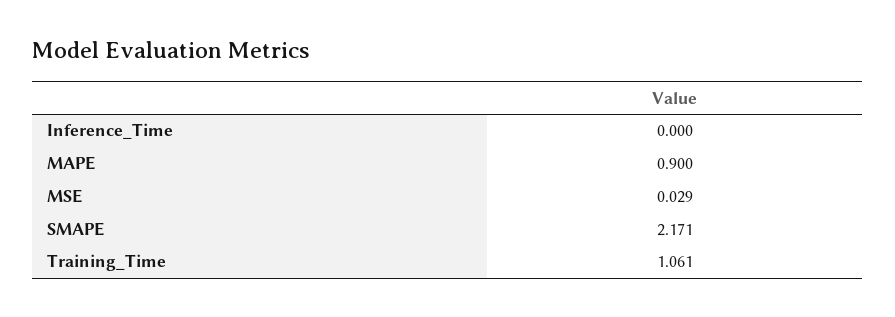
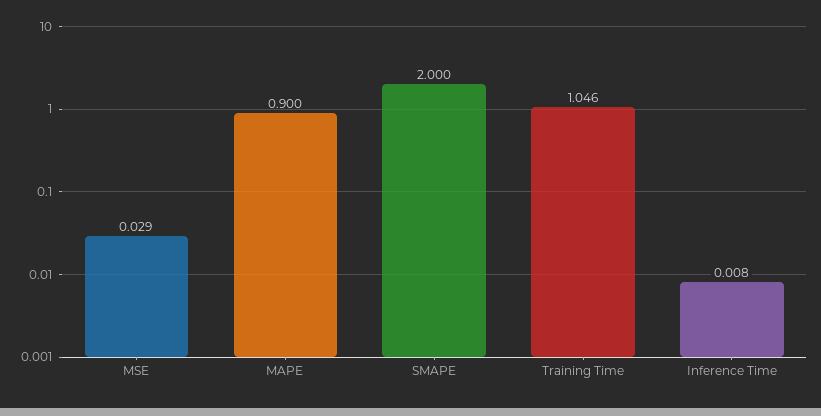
  {
-   "Inference_Time": 0,
+   "Inference_Time": 0.008,
    "MAPE": 0.9,
    "MSE": 0.029,
-   "SMAPE": 2.171,
+   "SMAPE": 2,
-   "Training_Time": 1.061
+   "Training_Time": 1.046
  }

